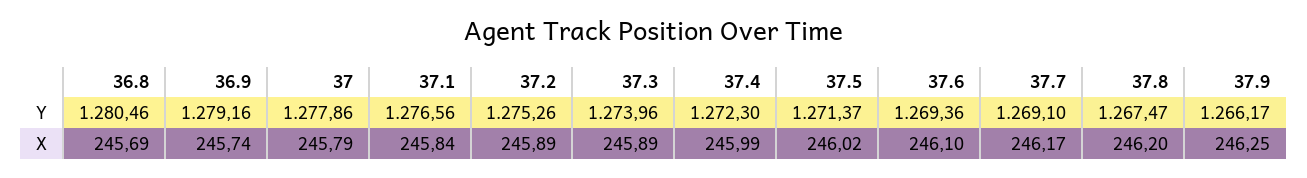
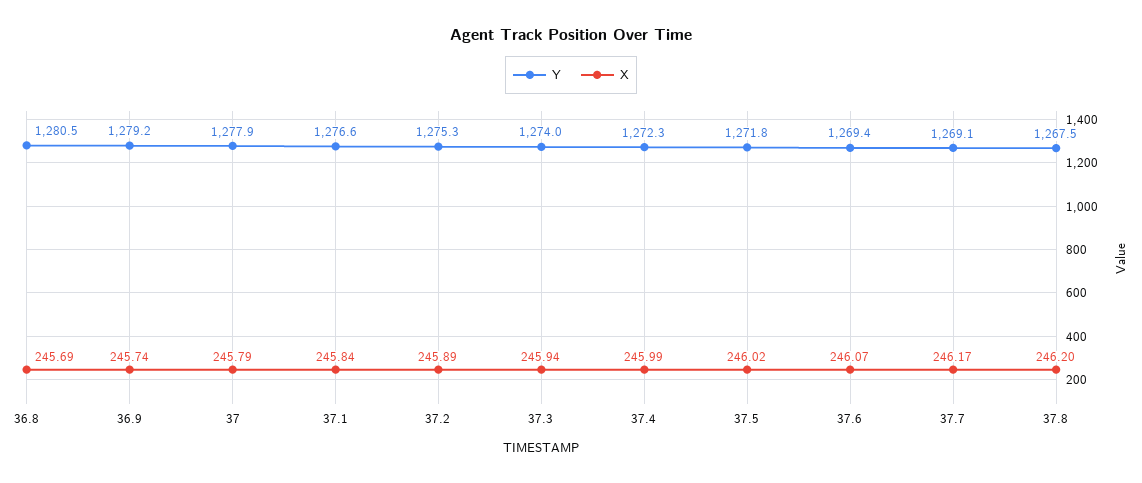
  {
    "Y": {
      "36.8": 1280.46,
      "36.9": 1279.16,
      "37": 1277.86,
      "37.1": 1276.56,
      "37.2": 1275.26,
      "37.3": 1273.96,
      "37.4": 1272.3,
-     "37.5": 1271.37,
+     "37.5": 1271.8,
      "37.6": 1269.36,
      "37.7": 1269.1,
-     "37.8": 1267.47,
+     "37.8": 1267.47
-     "37.9": 1266.17
    },
    "X": {
      "36.8": 245.69,
      "36.9": 245.74,
      "37": 245.79,
      "37.1": 245.84,
      "37.2": 245.89,
-     "37.3": 245.89,
+     "37.3": 245.94,
      "37.4": 245.99,
      "37.5": 246.02,
-     "37.6": 246.1,
+     "37.6": 246.07,
      "37.7": 246.17,
-     "37.8": 246.2,
+     "37.8": 246.2
-     "37.9": 246.25
    }
  }

